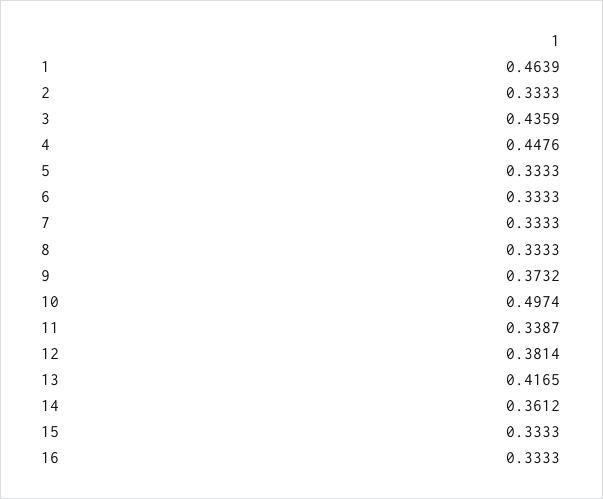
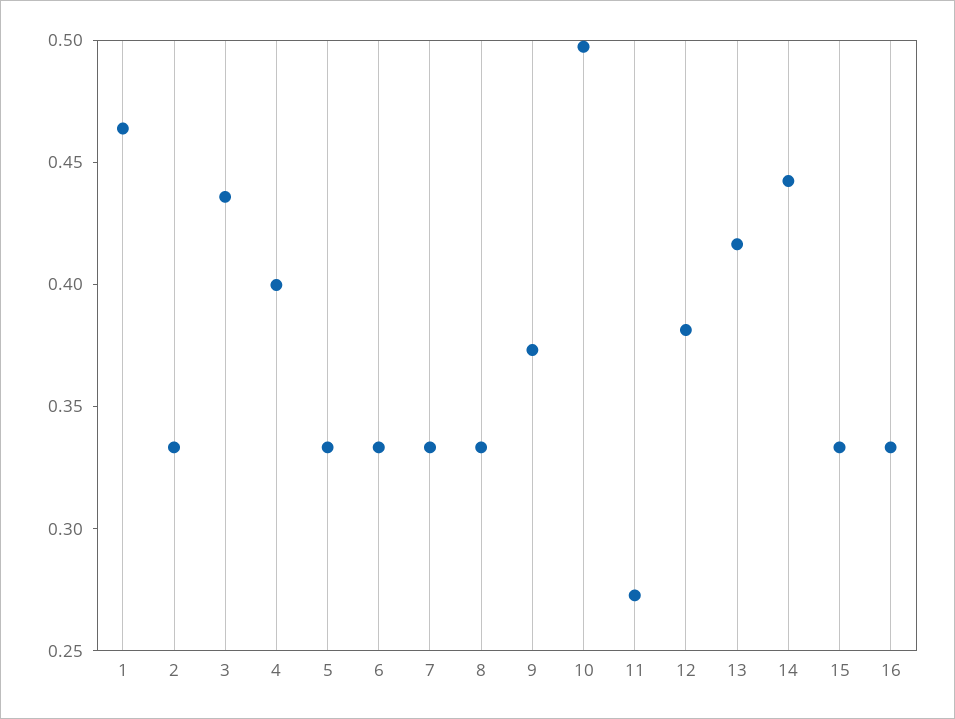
  {
    "1": 0.4639,
    "2": 0.3333,
    "3": 0.4359,
-   "4": 0.4476,
+   "4": 0.4,
    "5": 0.3333,
    "6": 0.3333,
    "7": 0.3333,
    "8": 0.3333,
    "9": 0.3732,
    "10": 0.4974,
-   "11": 0.3387,
+   "11": 0.27,
    "12": 0.3814,
    "13": 0.4165,
-   "14": 0.3612,
+   "14": 0.44,
    "15": 0.3333,
    "16": 0.3333
  }

